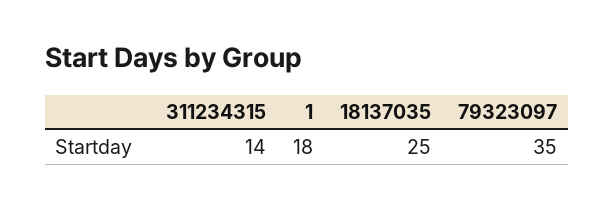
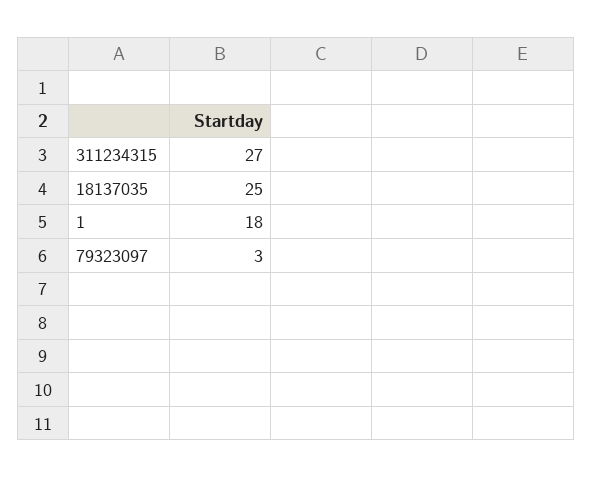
  {
-   "311234315": 14,
+   "311234315": 27,
    "1": 18,
    "18137035": 25,
-   "79323097": 35
+   "79323097": 3
  }

